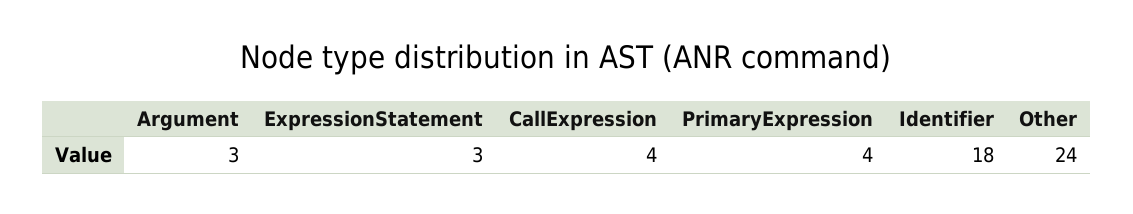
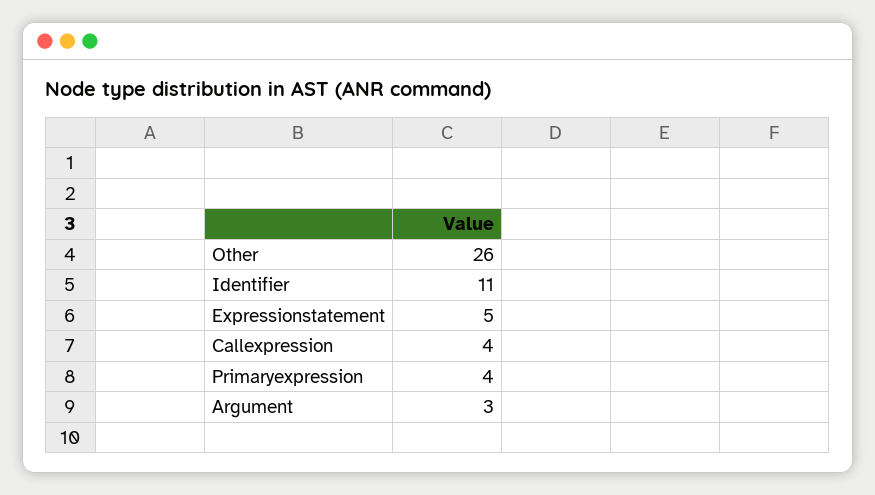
  {
    "Argument": 3,
-   "ExpressionStatement": 3,
+   "ExpressionStatement": 5,
    "CallExpression": 4,
    "PrimaryExpression": 4,
-   "Identifier": 18,
+   "Identifier": 11,
-   "Other": 24
+   "Other": 26
  }

